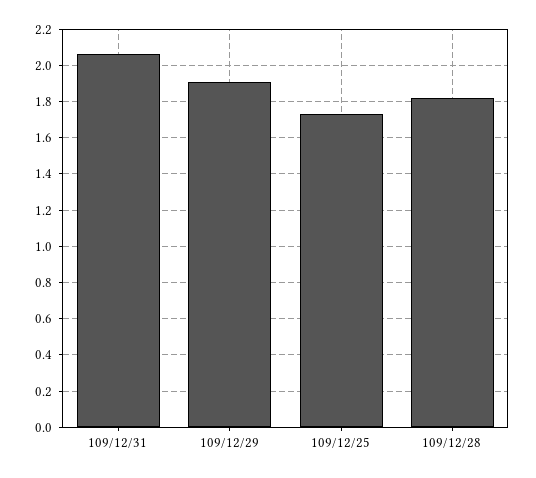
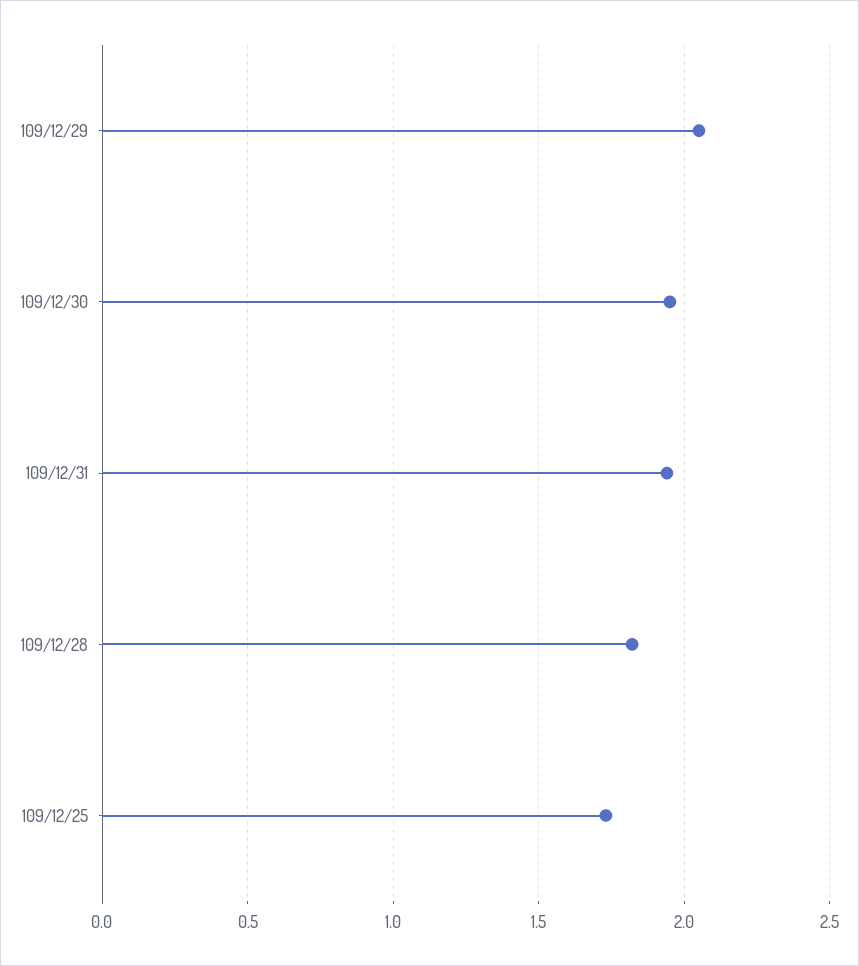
  {
-   "109/12/31": 2.05,
+   "109/12/31": 1.95,
-   "109/12/29": 1.9,
+   "109/12/29": 2.05,
    "109/12/25": 1.75,
-   "109/12/28": 1.8
+   "109/12/28": 1.8,
+   "109/12/30": 1.95
  }

